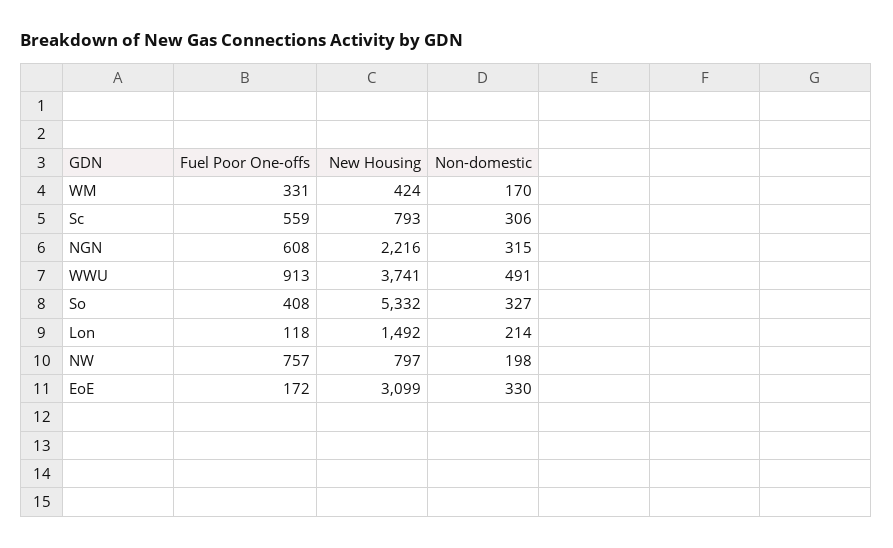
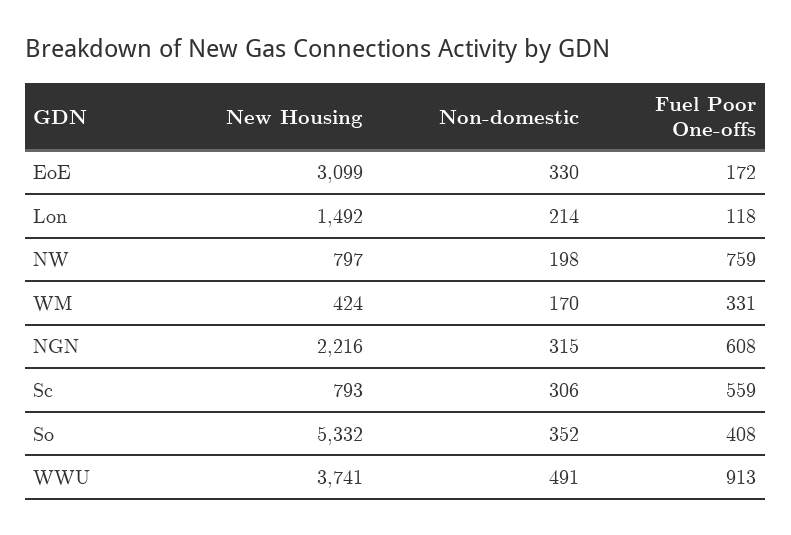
  {
    "Fuel Poor One-offs": {
      "WM": 331,
      "Sc": 559,
      "NGN": 608,
      "WWU": 913,
      "So": 408,
      "Lon": 118,
-     "NW": 757,
+     "NW": 759,
      "EoE": 172
    },
    "New Housing": {
      "WM": 424,
      "Sc": 793,
      "NGN": 2216,
      "WWU": 3741,
      "So": 5332,
      "Lon": 1492,
      "NW": 797,
      "EoE": 3099
    },
    "Non-domestic": {
      "WM": 170,
      "Sc": 306,
      "NGN": 315,
      "WWU": 491,
-     "So": 327,
+     "So": 352,
      "Lon": 214,
      "NW": 198,
      "EoE": 330
    }
  }

